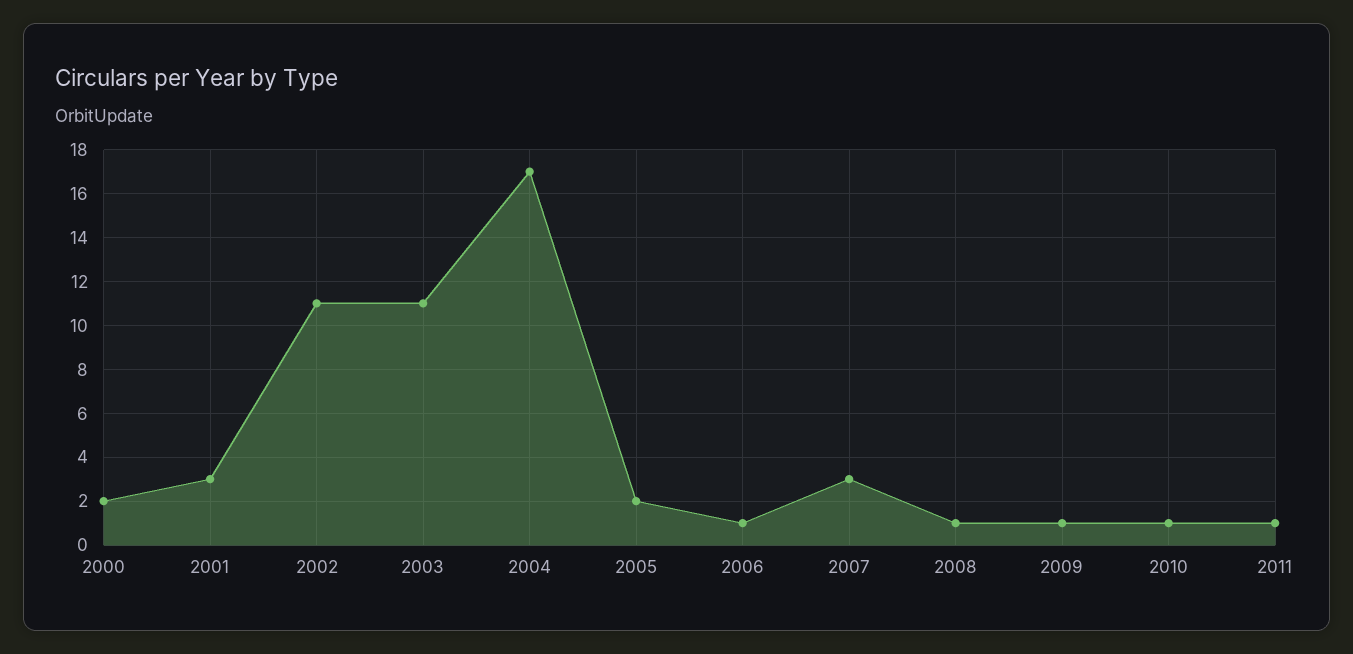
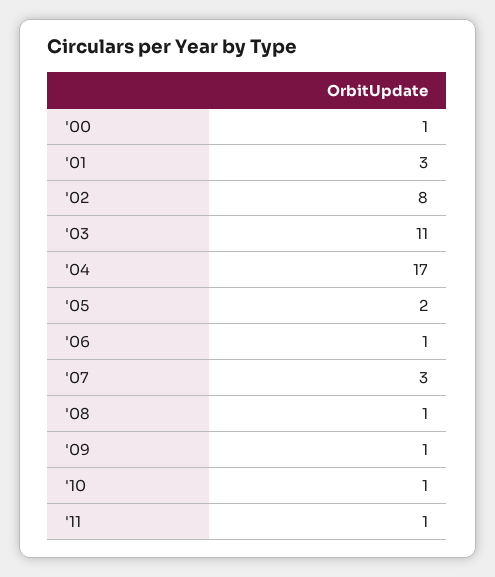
  {
-   "2000": 2,
+   "2000": 1,
    "2001": 3,
-   "2002": 11,
+   "2002": 8,
    "2003": 11,
    "2004": 17,
    "2005": 2,
    "2006": 1,
    "2007": 3,
    "2008": 1,
    "2009": 1,
    "2010": 1,
    "2011": 1
  }

